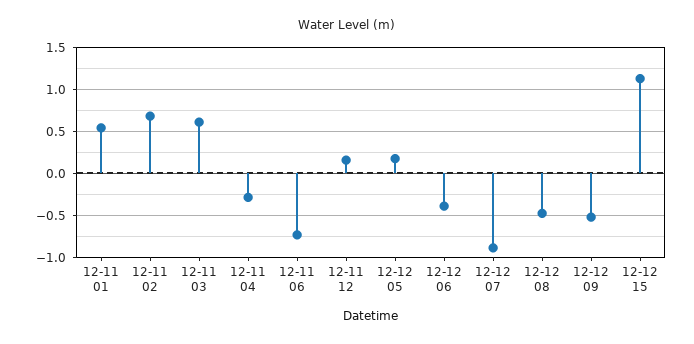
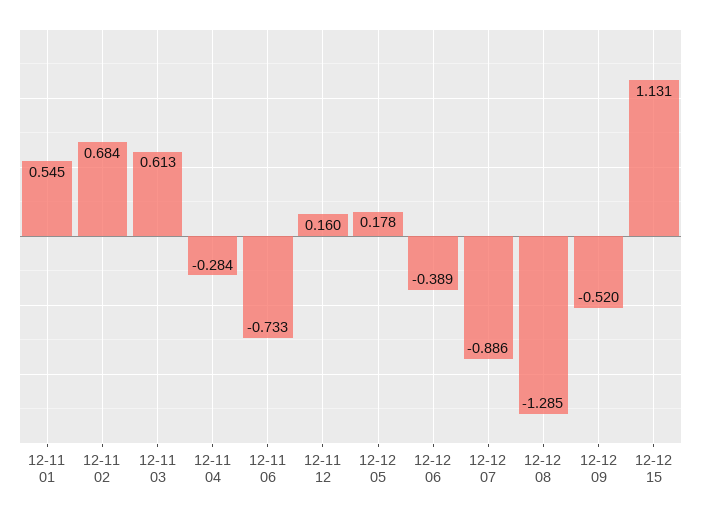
  {
    "12-11 01": 0.545,
    "12-11 02": 0.684,
    "12-11 03": 0.613,
    "12-11 04": -0.284,
    "12-11 06": -0.733,
    "12-11 12": 0.16,
    "12-12 05": 0.178,
    "12-12 06": -0.389,
    "12-12 07": -0.886,
-   "12-12 08": -0.5,
+   "12-12 08": -1.285,
    "12-12 09": -0.52,
    "12-12 15": 1.131
  }

